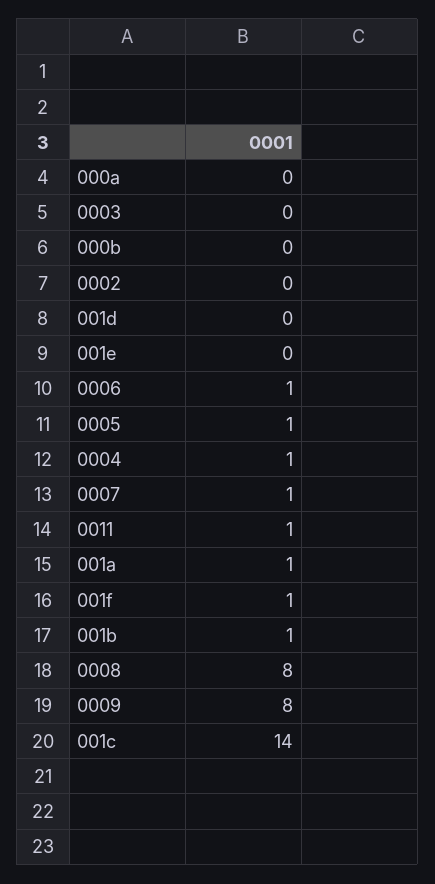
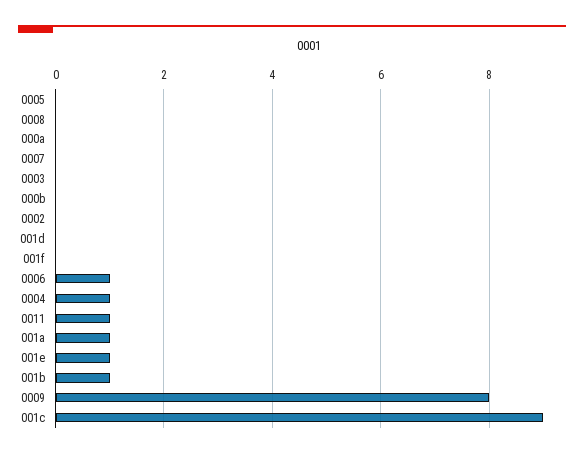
  {
    "000a": 0,
    "0003": 0,
    "000b": 0,
    "0002": 0,
    "001d": 0,
-   "001e": 0,
+   "001e": 1,
    "0006": 1,
-   "0005": 1,
+   "0005": 0,
    "0004": 1,
-   "0007": 1,
+   "0007": 0,
    "0011": 1,
    "001a": 1,
-   "001f": 1,
+   "001f": 0,
    "001b": 1,
-   "0008": 8,
+   "0008": 0,
    "0009": 8,
-   "001c": 14
+   "001c": 9
  }

